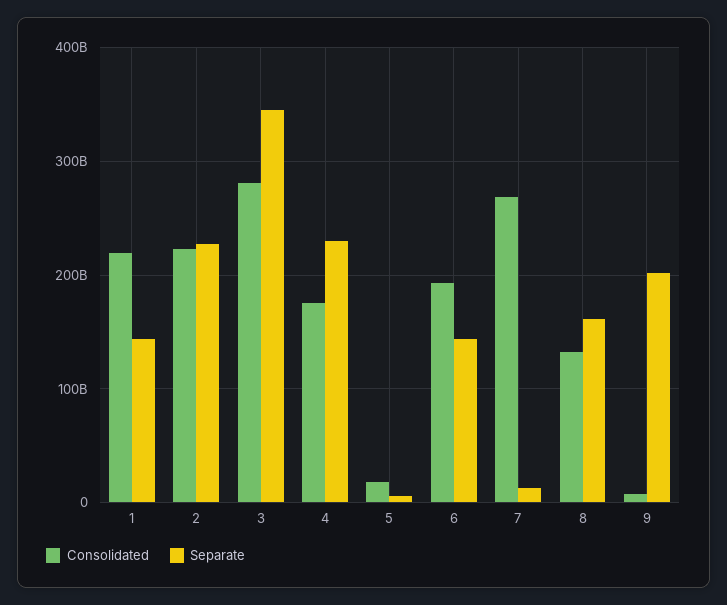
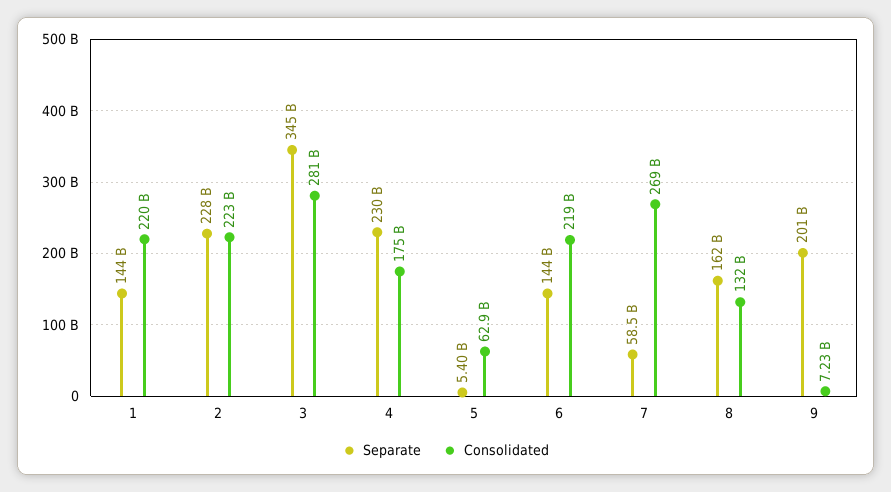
  {
    "Consolidated": {
      "1": 220000000000,
      "2": 223000000000,
      "3": 281000000000,
      "4": 175000000000,
-     "5": 20000000000,
+     "5": 62900000000,
-     "6": 190000000000,
+     "6": 219000000000,
      "7": 269000000000,
      "8": 132000000000,
      "9": 7230000000
    },
    "Separate": {
      "1": 144000000000,
      "2": 228000000000,
      "3": 345000000000,
      "4": 230000000000,
      "5": 5400000000,
      "6": 144000000000,
-     "7": 10000000000,
+     "7": 58500000000,
      "8": 162000000000,
      "9": 201000000000
    }
  }

